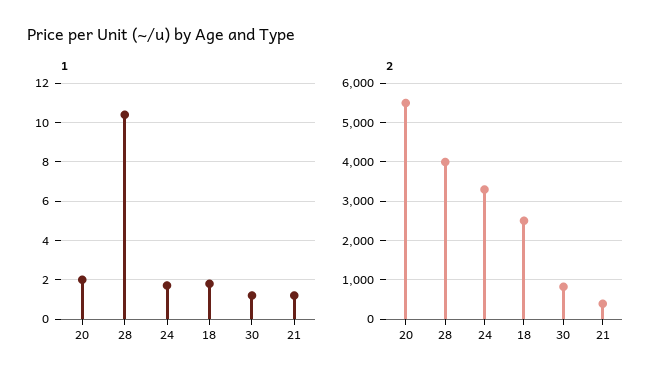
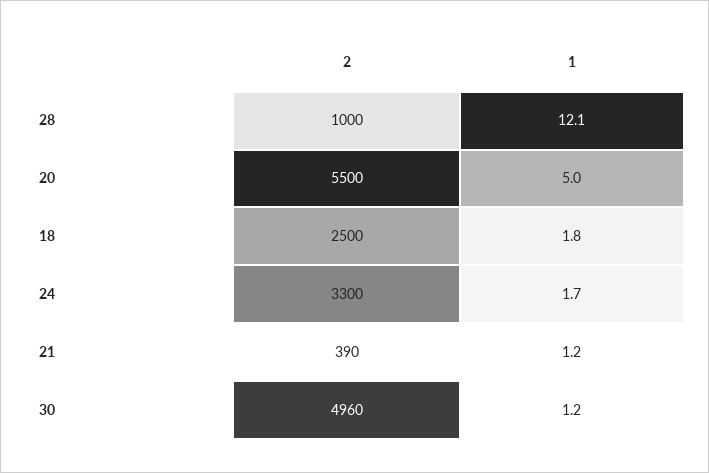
  {
    "1": {
-     "20": 2,
+     "20": 5,
-     "28": 10.5,
+     "28": 12.1,
      "24": 1.7,
      "18": 1.8,
      "30": 1.2,
      "21": 1.2
    },
    "2": {
      "20": 5500,
-     "28": 4000,
+     "28": 1000,
      "24": 3300,
      "18": 2500,
-     "30": 800,
+     "30": 4960,
      "21": 390
    }
  }

